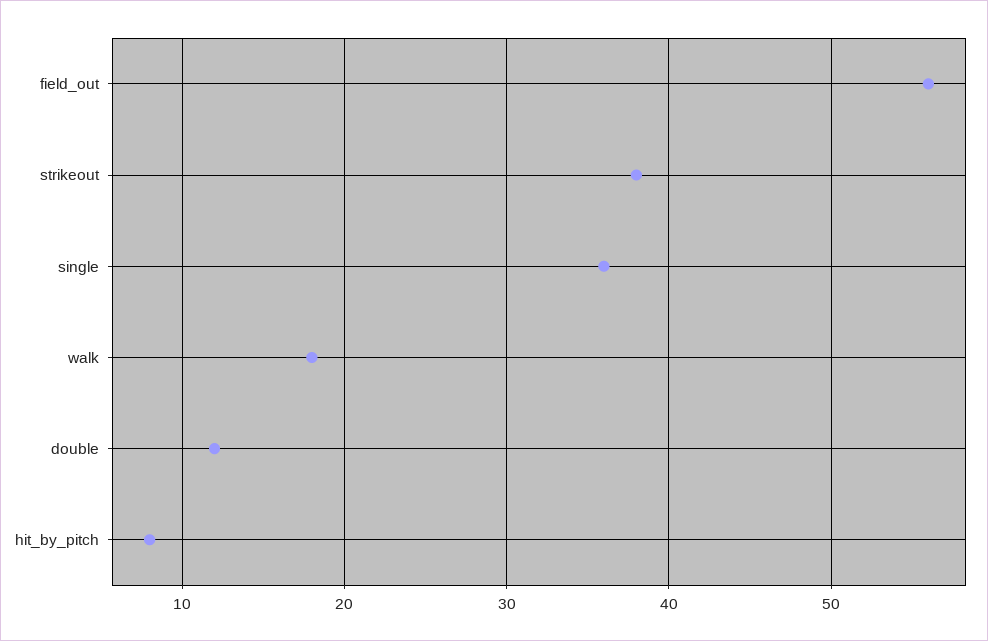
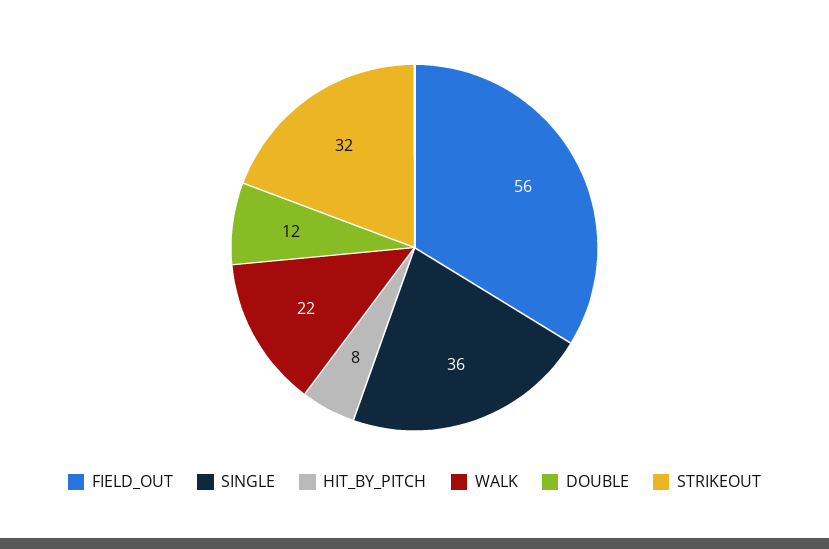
  {
    "field_out": 56,
-   "strikeout": 38,
+   "strikeout": 32,
    "single": 36,
-   "walk": 18,
+   "walk": 22,
    "double": 12,
    "hit_by_pitch": 8
  }

